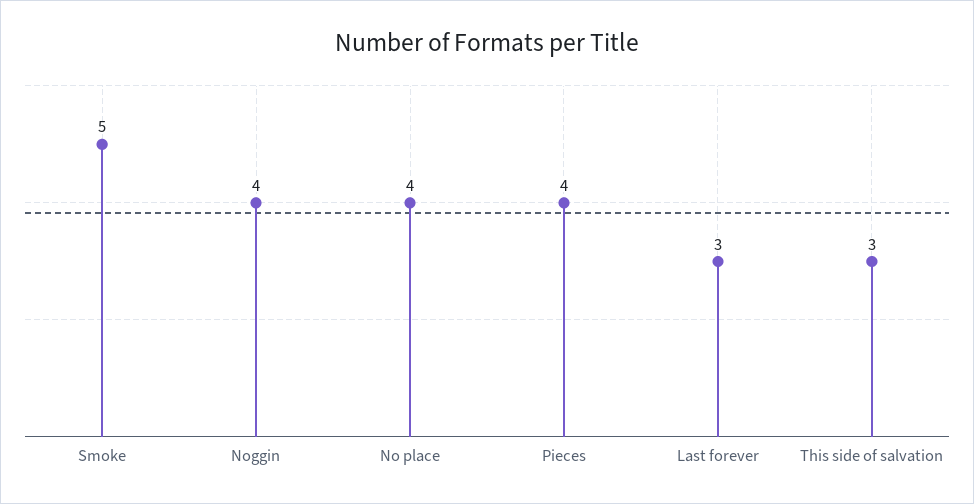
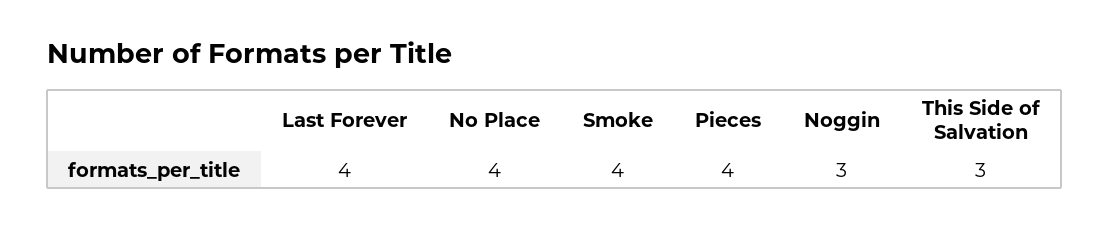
  {
-   "Smoke": 5,
+   "Smoke": 4,
-   "Noggin": 4,
+   "Noggin": 3,
    "No place": 4,
    "Pieces": 4,
-   "Last forever": 3,
+   "Last forever": 4,
    "This side of salvation": 3
  }

